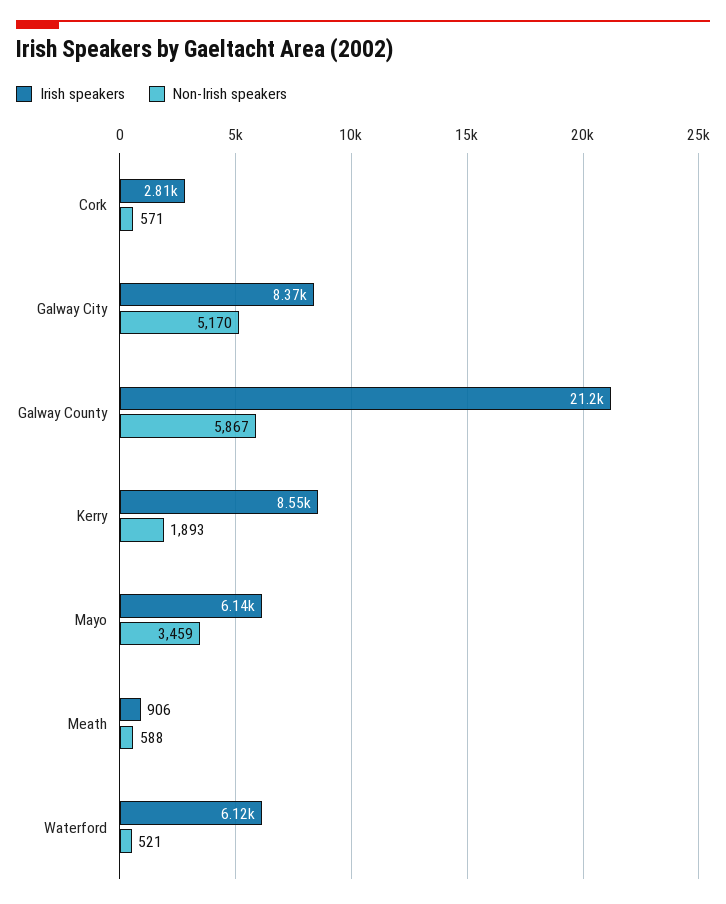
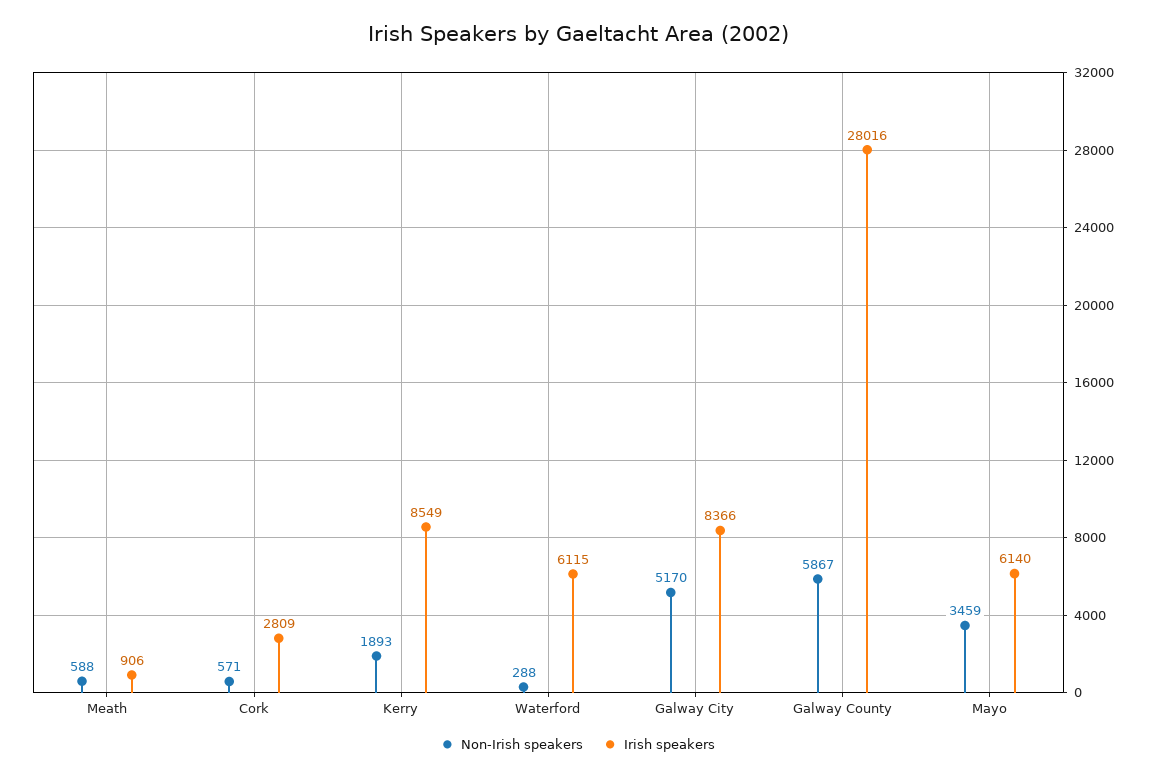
  {
    "Irish speakers": {
      "Cork": 2809,
      "Galway City": 8366,
-     "Galway County": 21200,
+     "Galway County": 28016,
      "Kerry": 8549,
      "Mayo": 6140,
      "Meath": 906,
      "Waterford": 6115
    },
    "Non-Irish speakers": {
      "Cork": 571,
      "Galway City": 5170,
      "Galway County": 5867,
      "Kerry": 1893,
      "Mayo": 3459,
      "Meath": 588,
-     "Waterford": 521
+     "Waterford": 288
    }
  }

